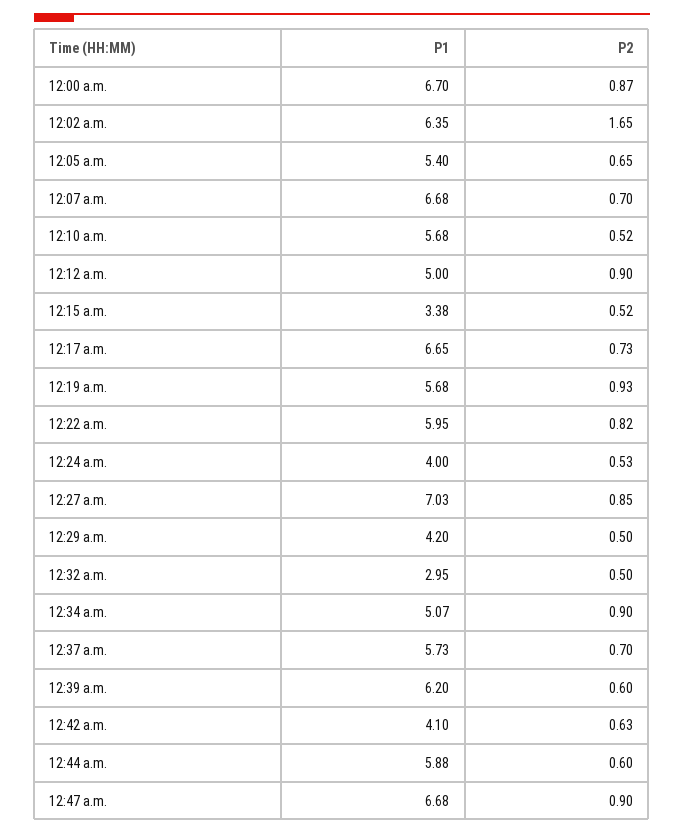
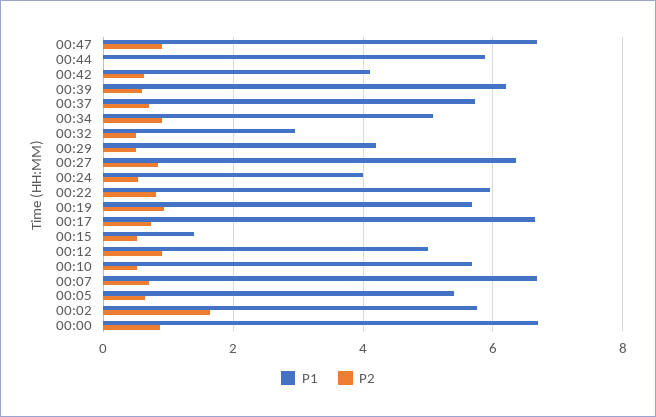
  {
    "P1": {
      "12:00 a.m.": 6.7,
-     "12:02 a.m.": 6.35,
+     "12:02 a.m.": 5.8,
      "12:05 a.m.": 5.4,
      "12:07 a.m.": 6.68,
      "12:10 a.m.": 5.68,
      "12:12 a.m.": 5,
-     "12:15 a.m.": 3.38,
+     "12:15 a.m.": 1.4,
      "12:17 a.m.": 6.65,
      "12:19 a.m.": 5.68,
      "12:22 a.m.": 5.95,
      "12:24 a.m.": 4,
-     "12:27 a.m.": 7.03,
+     "12:27 a.m.": 6.4,
      "12:29 a.m.": 4.2,
      "12:32 a.m.": 2.95,
      "12:34 a.m.": 5.07,
      "12:37 a.m.": 5.73,
      "12:39 a.m.": 6.2,
      "12:42 a.m.": 4.1,
      "12:44 a.m.": 5.88,
      "12:47 a.m.": 6.68
    },
    "P2": {
      "12:00 a.m.": 0.87,
      "12:02 a.m.": 1.65,
      "12:05 a.m.": 0.65,
      "12:07 a.m.": 0.7,
      "12:10 a.m.": 0.52,
      "12:12 a.m.": 0.9,
      "12:15 a.m.": 0.52,
      "12:17 a.m.": 0.73,
      "12:19 a.m.": 0.93,
      "12:22 a.m.": 0.82,
      "12:24 a.m.": 0.53,
      "12:27 a.m.": 0.85,
      "12:29 a.m.": 0.5,
      "12:32 a.m.": 0.5,
      "12:34 a.m.": 0.9,
      "12:37 a.m.": 0.7,
      "12:39 a.m.": 0.6,
      "12:42 a.m.": 0.63,
-     "12:44 a.m.": 0.6,
+     "12:44 a.m.": 0,
      "12:47 a.m.": 0.9
    }
  }

